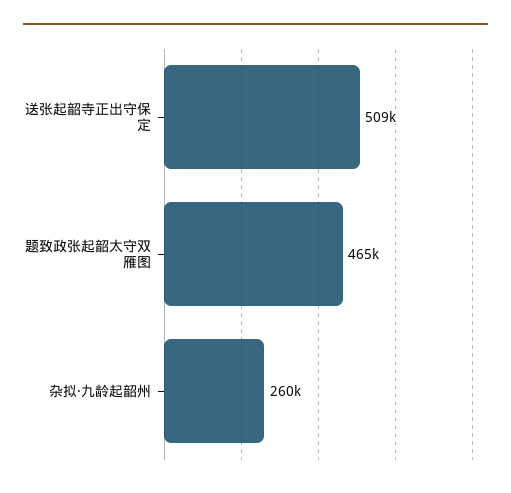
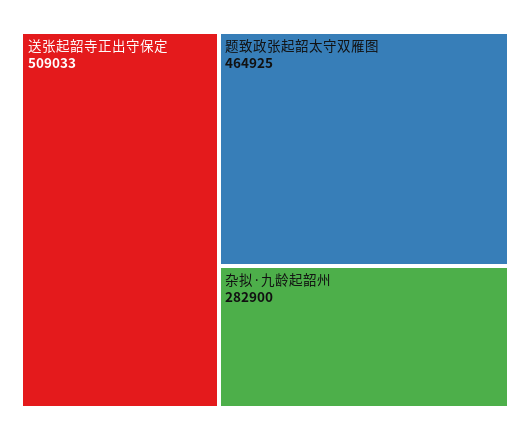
  {
    "送张起韶寺正出守保定": 509033,
    "题致政张起韶太守双雁图": 464925,
-   "杂拟·九龄起韶州": 260000
+   "杂拟·九龄起韶州": 282900
  }

